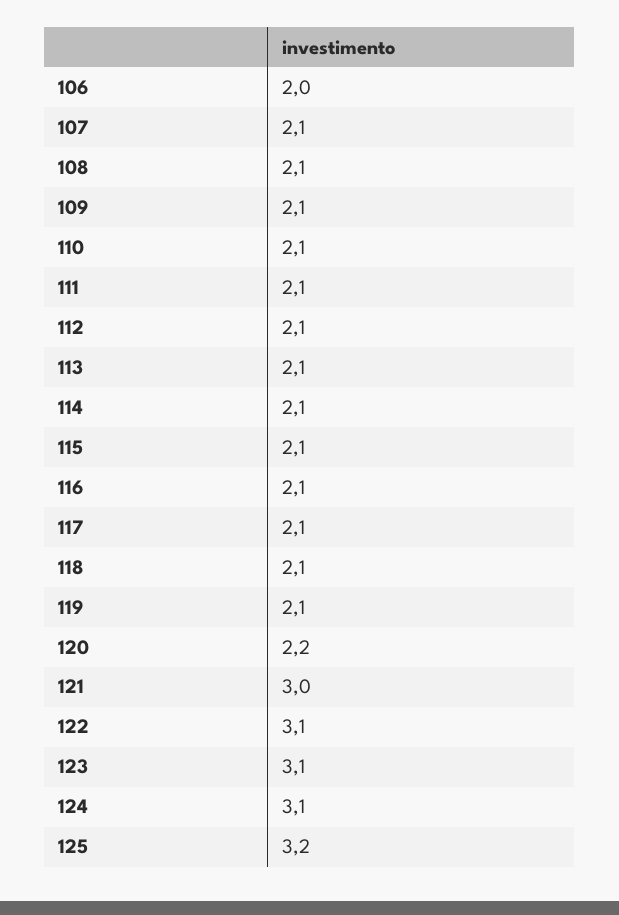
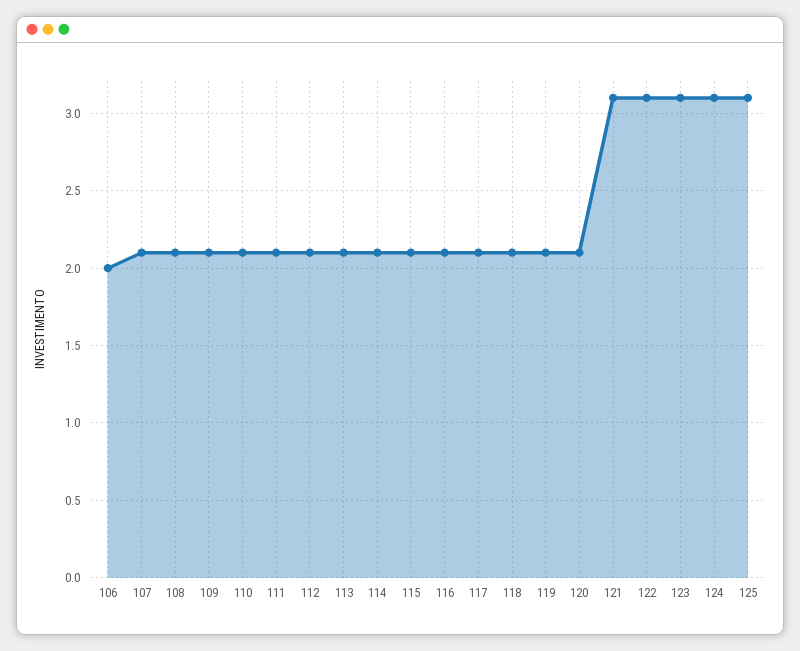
  {
    "106": 2,
    "107": 2.1,
    "108": 2.1,
    "109": 2.1,
    "110": 2.1,
    "111": 2.1,
    "112": 2.1,
    "113": 2.1,
    "114": 2.1,
    "115": 2.1,
    "116": 2.1,
    "117": 2.1,
    "118": 2.1,
    "119": 2.1,
-   "120": 2.2,
+   "120": 2.1,
-   "121": 3,
+   "121": 3.1,
    "122": 3.1,
    "123": 3.1,
    "124": 3.1,
-   "125": 3.2
+   "125": 3.1
  }

